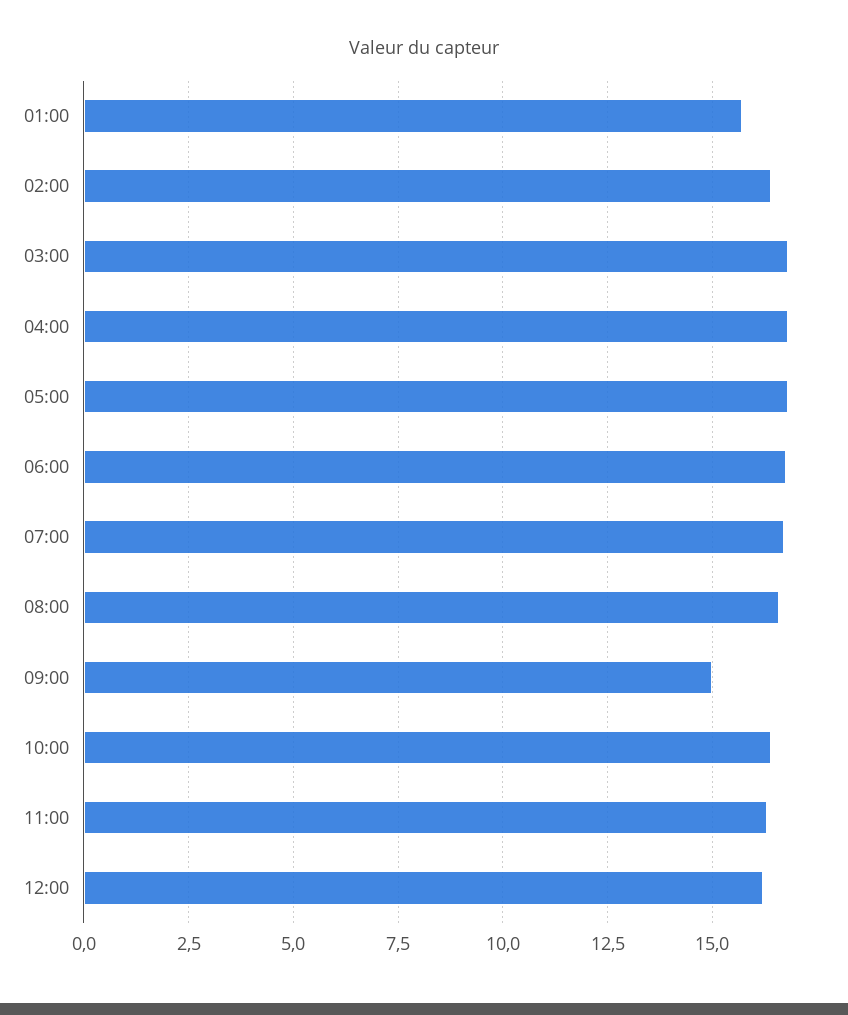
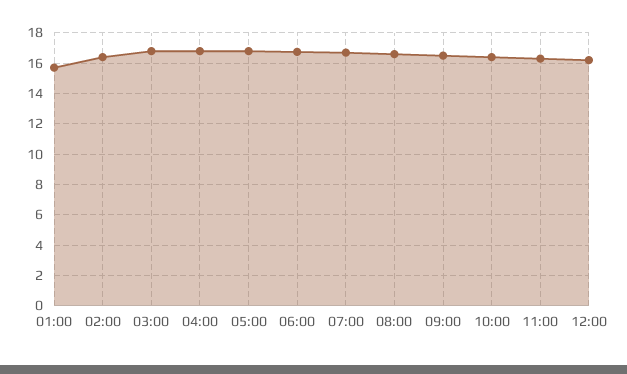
  {
    "01:00": 15.75,
    "02:00": 16.5,
    "03:00": 16.75,
    "04:00": 16.75,
    "05:00": 16.75,
    "06:00": 16.75,
    "07:00": 16.75,
    "08:00": 16.5,
-   "09:00": 15,
+   "09:00": 16.5,
    "10:00": 16.5,
    "11:00": 16.25,
    "12:00": 16.25
  }

